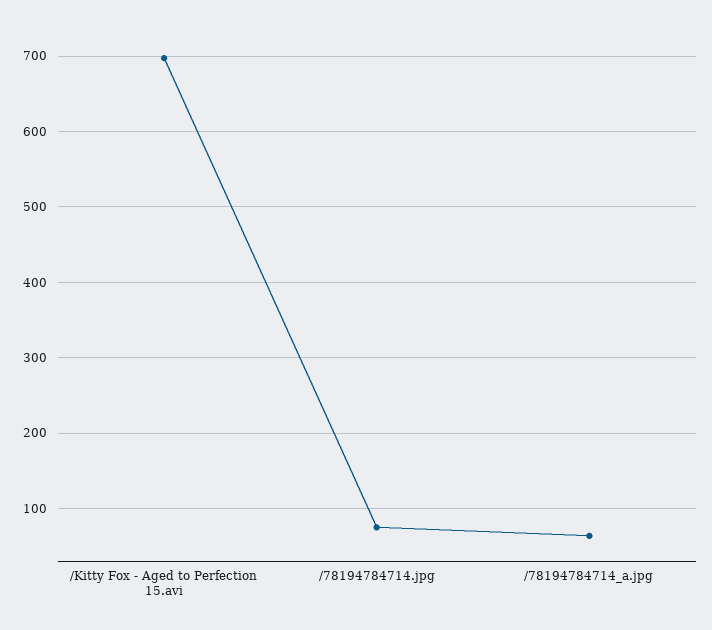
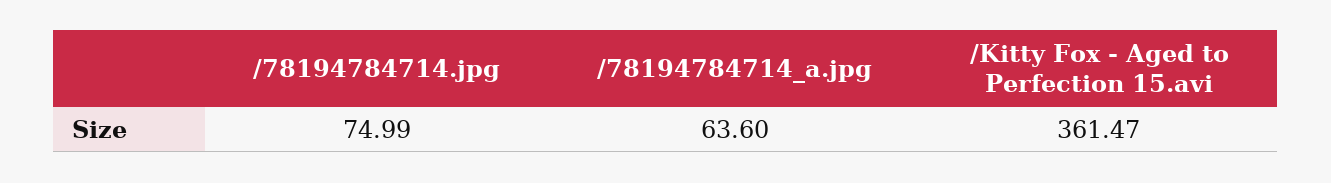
  {
-   "/Kitty Fox - Aged to Perfection 15.avi": 700,
+   "/Kitty Fox - Aged to Perfection 15.avi": 361.47,
    "/78194784714.jpg": 74.99,
    "/78194784714_a.jpg": 63.6
  }

